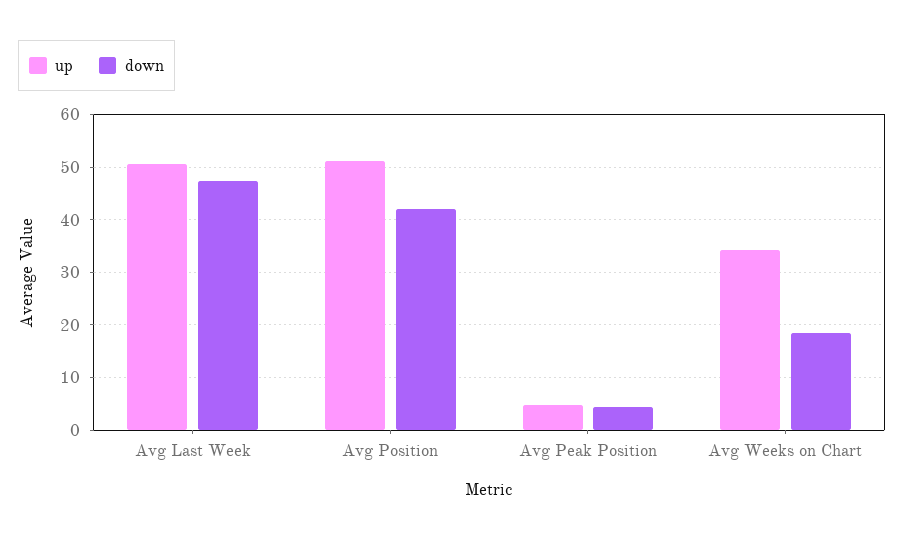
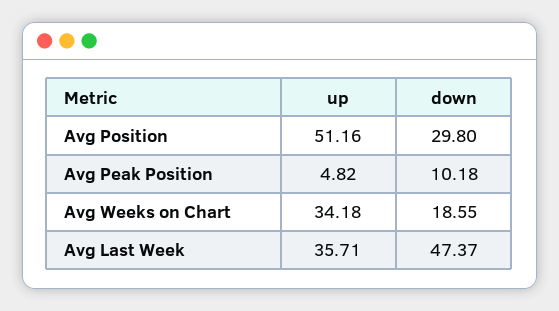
  {
    "up": {
-     "Avg Last Week": 50,
+     "Avg Last Week": 35.71,
      "Avg Position": 51.16,
      "Avg Peak Position": 4.82,
      "Avg Weeks on Chart": 34.18
    },
    "down": {
      "Avg Last Week": 47.37,
-     "Avg Position": 42,
+     "Avg Position": 29.8,
-     "Avg Peak Position": 4,
+     "Avg Peak Position": 10.18,
      "Avg Weeks on Chart": 18.55
    }
  }

